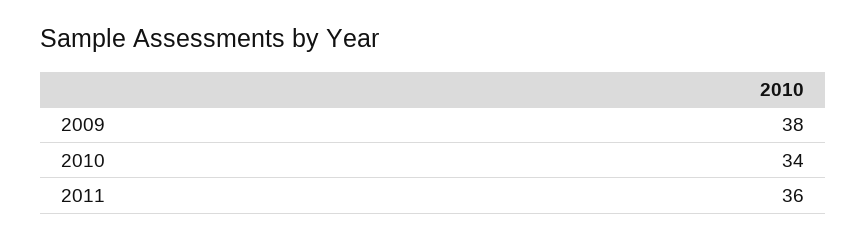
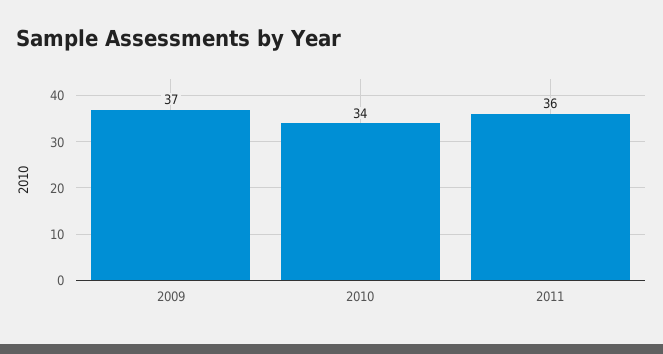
  {
-   "2009": 38,
+   "2009": 37,
    "2010": 34,
    "2011": 36
  }

